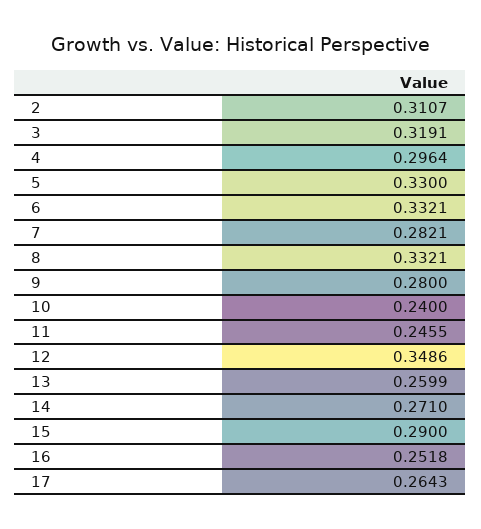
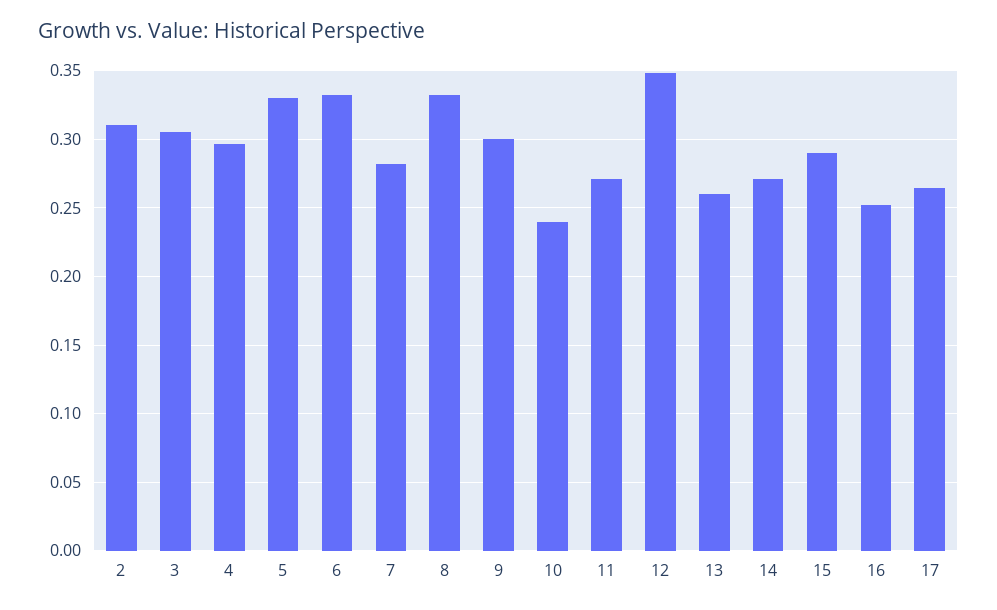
  {
    "2": 0.3107,
-   "3": 0.3191,
+   "3": 0.305,
    "4": 0.2964,
    "5": 0.33,
    "6": 0.3321,
    "7": 0.2821,
    "8": 0.3321,
-   "9": 0.28,
+   "9": 0.3,
    "10": 0.24,
-   "11": 0.2455,
+   "11": 0.27,
    "12": 0.3486,
    "13": 0.2599,
    "14": 0.271,
    "15": 0.29,
    "16": 0.2518,
    "17": 0.2643
  }

